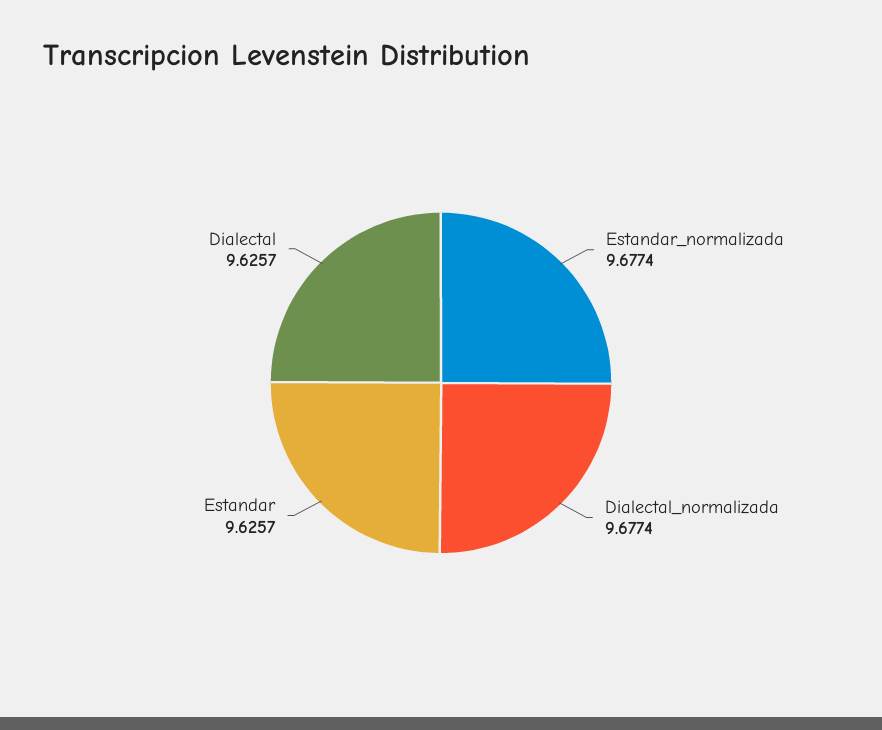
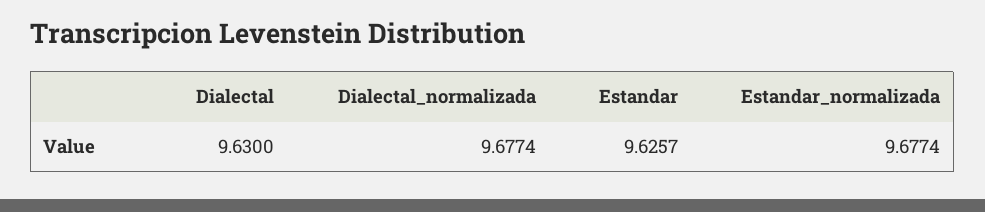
  {
    "Estandar_normalizada": 9.6774,
    "Dialectal_normalizada": 9.6774,
    "Estandar": 9.6257,
-   "Dialectal": 9.6257
+   "Dialectal": 9.63
  }

